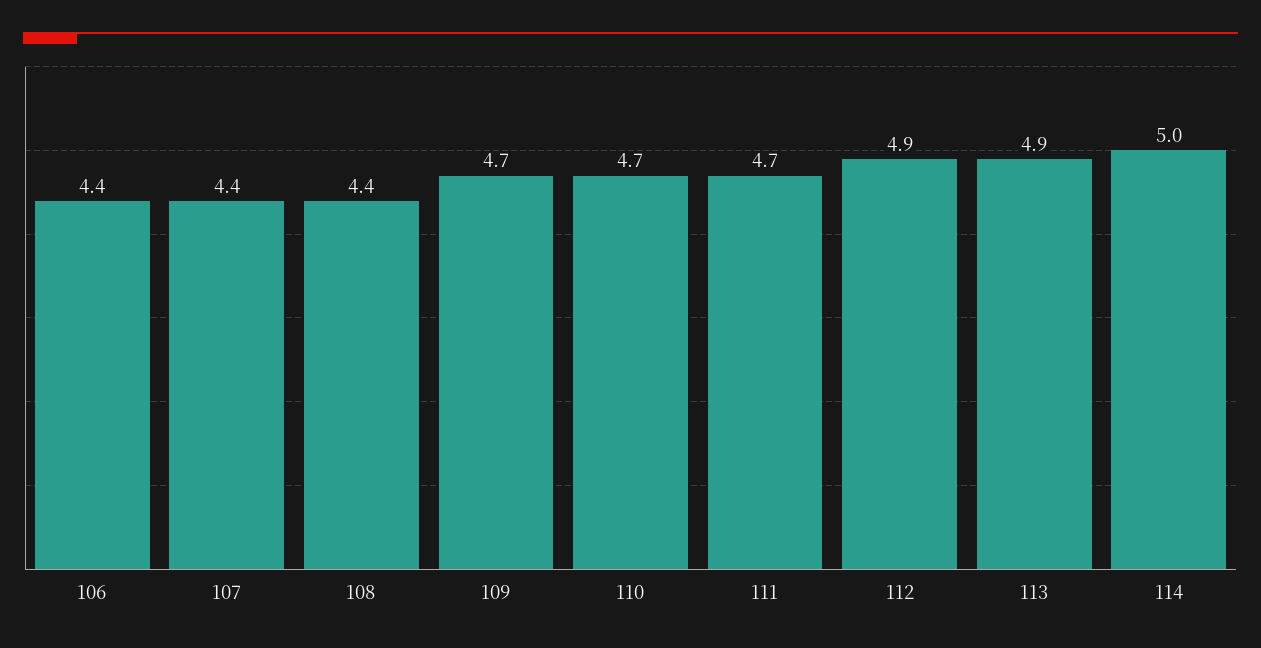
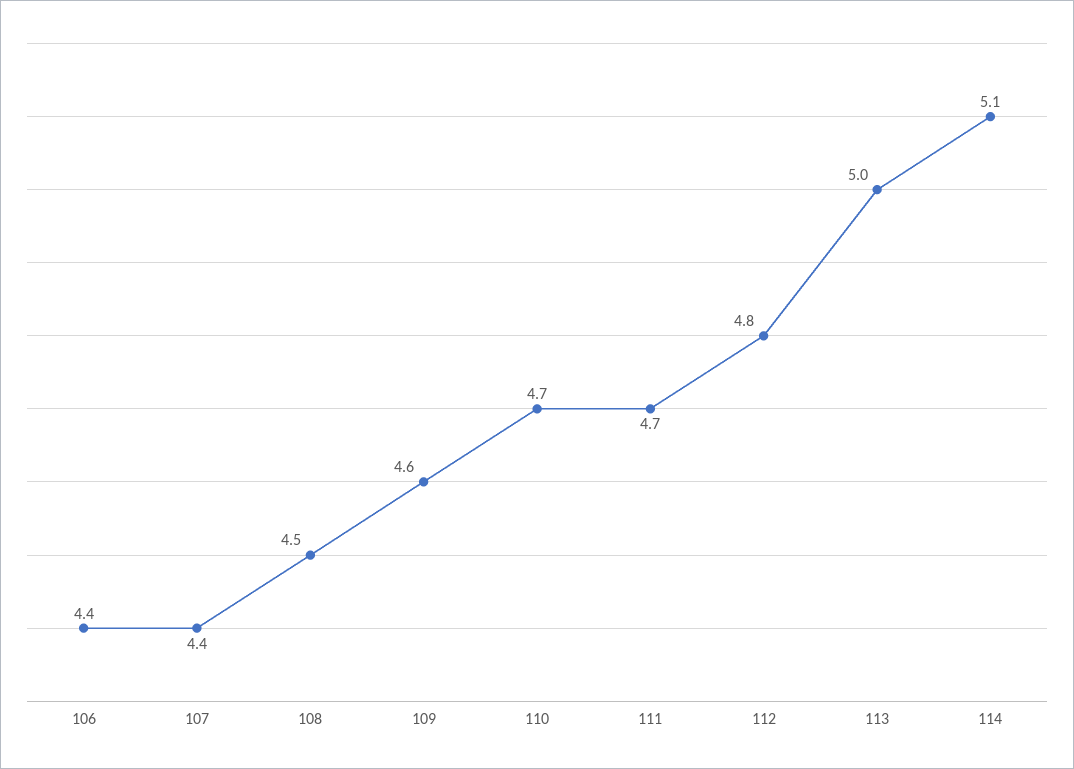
  {
    "106": 4.4,
    "107": 4.4,
-   "108": 4.4,
+   "108": 4.5,
-   "109": 4.7,
+   "109": 4.6,
    "110": 4.7,
    "111": 4.7,
-   "112": 4.9,
+   "112": 4.8,
-   "113": 4.9,
+   "113": 5,
-   "114": 5
+   "114": 5.1
  }

